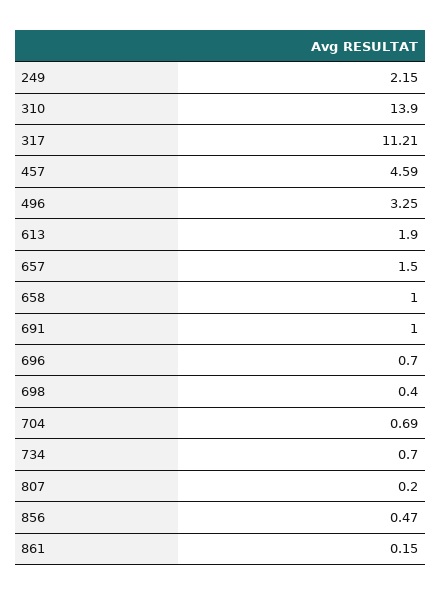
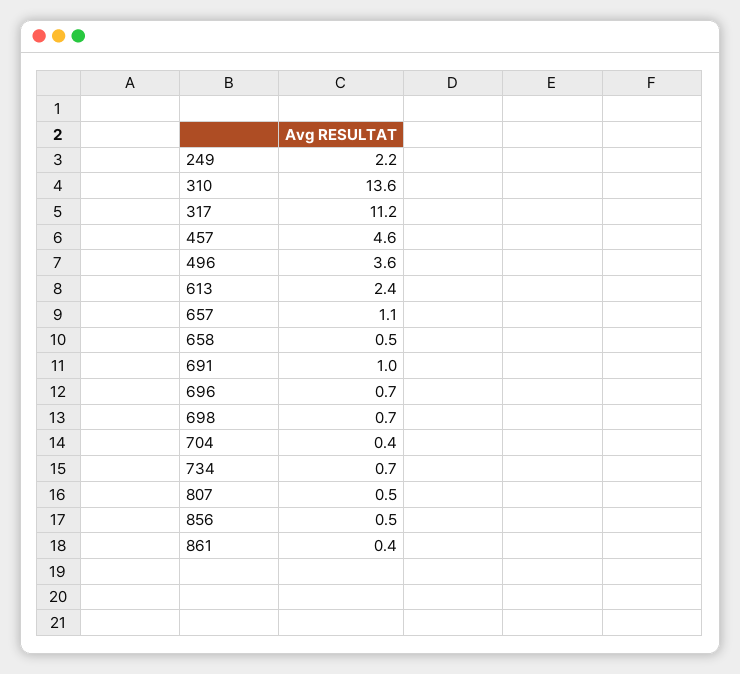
  {
    "249": 2.15,
-   "310": 13.9,
+   "310": 13.6,
    "317": 11.21,
    "457": 4.59,
-   "496": 3.25,
+   "496": 3.6,
-   "613": 1.9,
+   "613": 2.4,
-   "657": 1.5,
+   "657": 1.1,
-   "658": 1,
+   "658": 0.5,
    "691": 1,
    "696": 0.7,
-   "698": 0.4,
+   "698": 0.7,
-   "704": 0.69,
+   "704": 0.4,
    "734": 0.7,
-   "807": 0.2,
+   "807": 0.5,
    "856": 0.47,
-   "861": 0.15
+   "861": 0.4
  }

